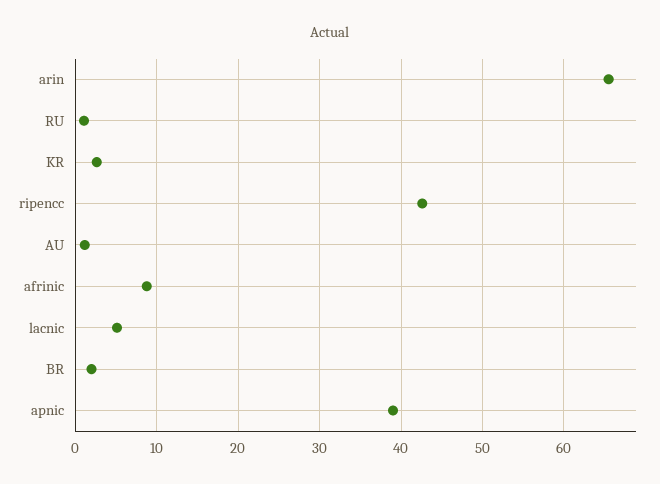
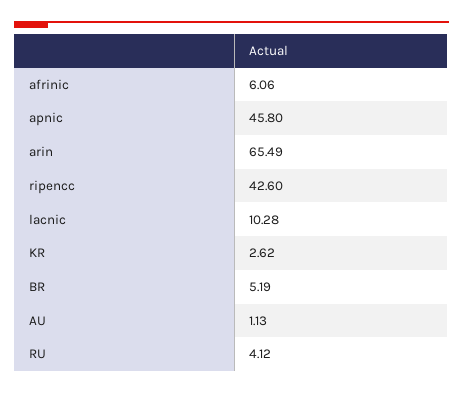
  {
    "arin": 65.49,
-   "RU": 1,
+   "RU": 4.12,
    "KR": 2.62,
    "ripencc": 42.6,
    "AU": 1.13,
-   "afrinic": 9,
+   "afrinic": 6.06,
-   "lacnic": 5,
+   "lacnic": 10.28,
-   "BR": 2,
+   "BR": 5.19,
-   "apnic": 39
+   "apnic": 45.8
  }

